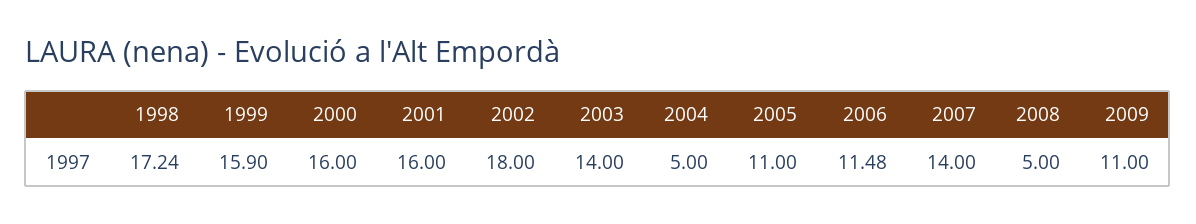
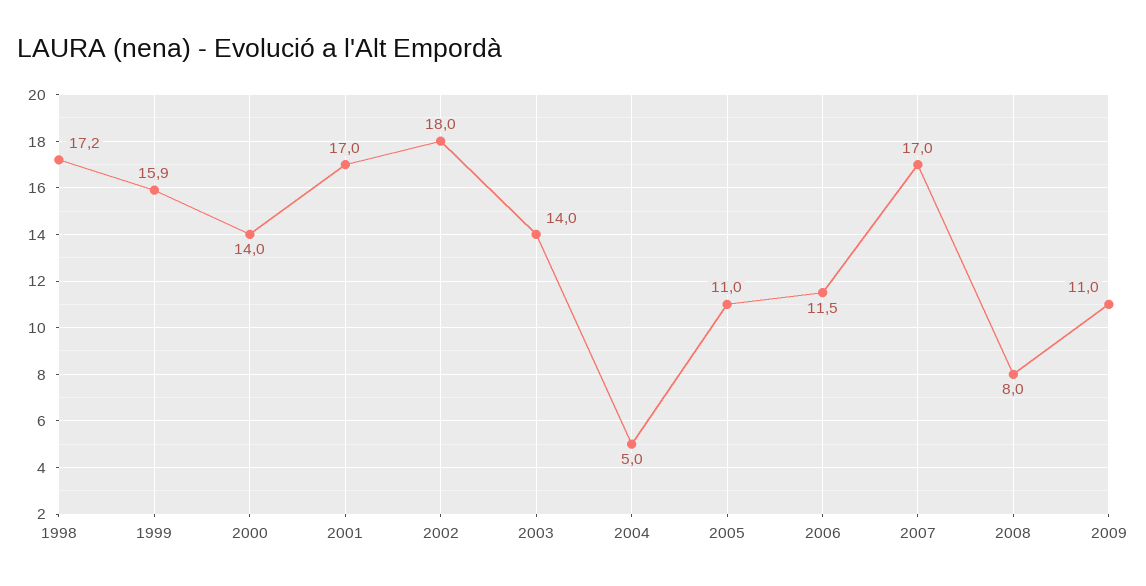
  {
    "1998": 17.24,
    "1999": 15.9,
-   "2000": 16,
+   "2000": 14,
-   "2001": 16,
+   "2001": 17,
    "2002": 18,
    "2003": 14,
    "2004": 5,
    "2005": 11,
    "2006": 11.48,
-   "2007": 14,
+   "2007": 17,
-   "2008": 5,
+   "2008": 8,
    "2009": 11
  }

